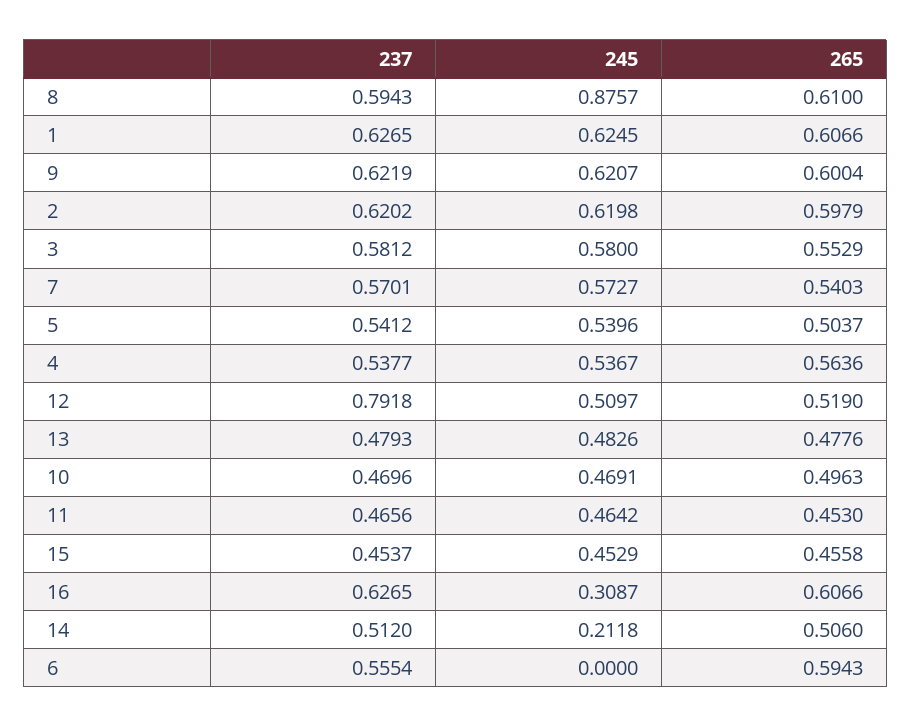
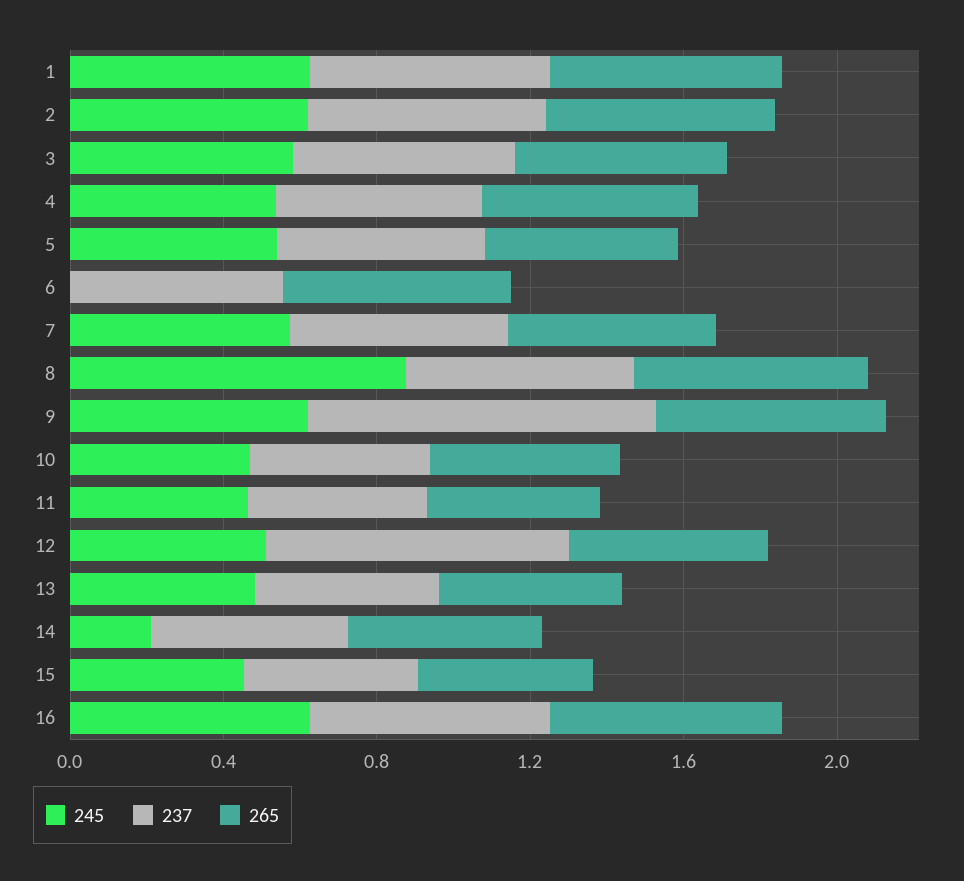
  {
    "237": {
      "8": 0.5943,
      "1": 0.6265,
-     "9": 0.6219,
+     "9": 0.9,
      "2": 0.6202,
      "3": 0.5812,
      "7": 0.5701,
      "5": 0.5412,
      "4": 0.5377,
      "12": 0.7918,
      "13": 0.4793,
      "10": 0.4696,
      "11": 0.4656,
      "15": 0.4537,
      "16": 0.6265,
      "14": 0.512,
      "6": 0.5554
    },
    "245": {
      "8": 0.8757,
      "1": 0.6245,
      "9": 0.6207,
      "2": 0.6198,
      "3": 0.58,
      "7": 0.5727,
      "5": 0.5396,
      "4": 0.5367,
      "12": 0.5097,
      "13": 0.4826,
      "10": 0.4691,
      "11": 0.4642,
      "15": 0.4529,
-     "16": 0.3087,
+     "16": 0.6,
      "14": 0.2118,
      "6": 0
    },
    "265": {
      "8": 0.61,
      "1": 0.6066,
      "9": 0.6004,
      "2": 0.5979,
      "3": 0.5529,
      "7": 0.5403,
      "5": 0.5037,
      "4": 0.5636,
      "12": 0.519,
      "13": 0.4776,
      "10": 0.4963,
      "11": 0.453,
      "15": 0.4558,
      "16": 0.6066,
      "14": 0.506,
      "6": 0.5943
    }
  }

